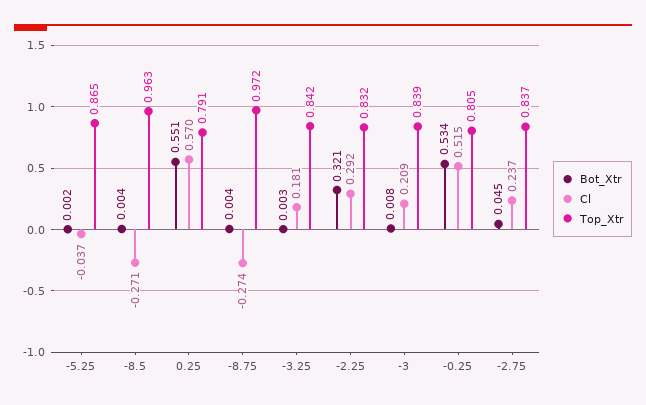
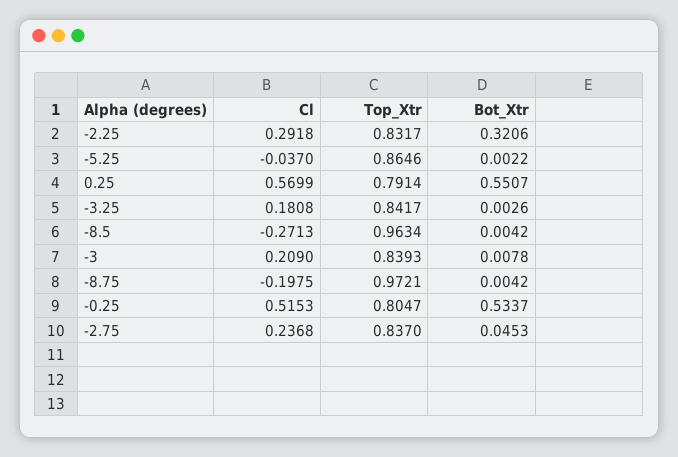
  {
    "Bot_Xtr": {
      "-5.25": 0.0022,
      "-8.5": 0.0042,
      "0.25": 0.5507,
      "-8.75": 0.0042,
      "-3.25": 0.0026,
      "-2.25": 0.3206,
      "-3": 0.0078,
      "-0.25": 0.5337,
      "-2.75": 0.0453
    },
    "Cl": {
      "-5.25": -0.037,
      "-8.5": -0.2713,
      "0.25": 0.5699,
-     "-8.75": -0.274,
+     "-8.75": -0.1975,
      "-3.25": 0.1808,
      "-2.25": 0.2918,
      "-3": 0.209,
      "-0.25": 0.5153,
      "-2.75": 0.2368
    },
    "Top_Xtr": {
      "-5.25": 0.8646,
      "-8.5": 0.9634,
      "0.25": 0.7914,
      "-8.75": 0.9721,
      "-3.25": 0.8417,
      "-2.25": 0.8317,
      "-3": 0.8393,
      "-0.25": 0.8047,
      "-2.75": 0.837
    }
  }

